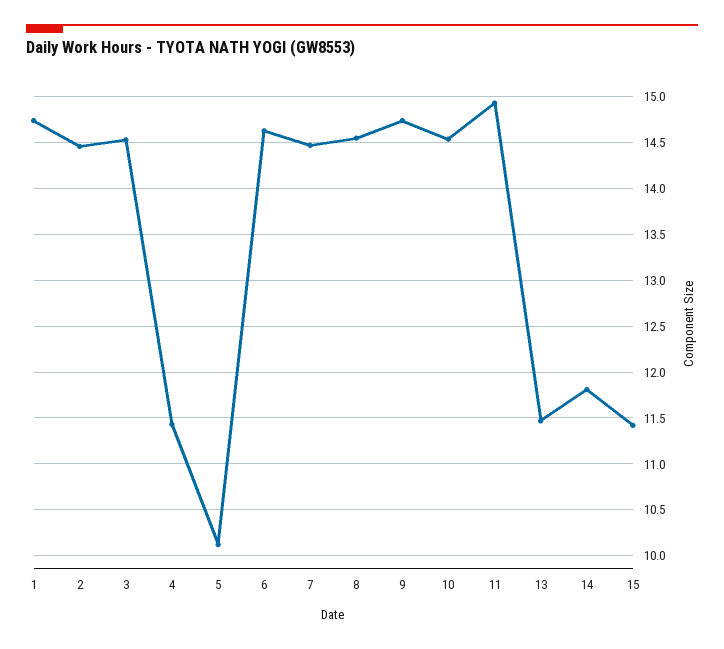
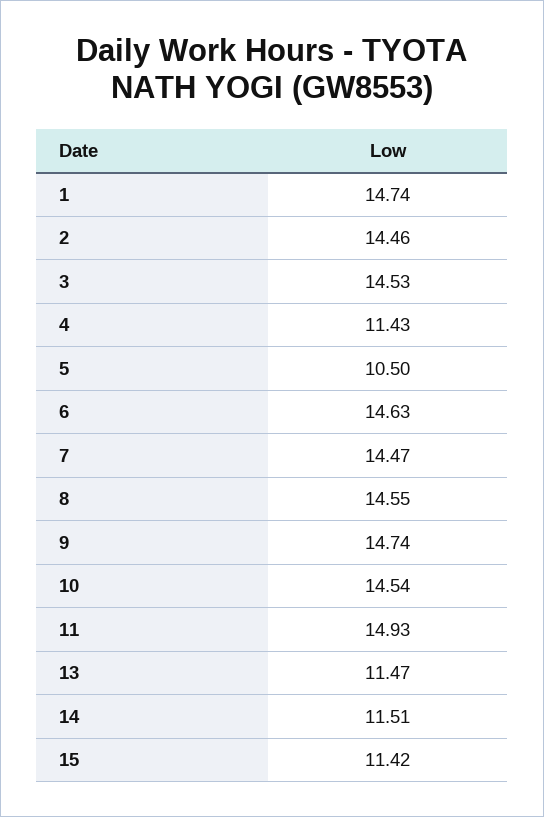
  {
    "1": 14.74,
    "2": 14.46,
    "3": 14.53,
    "4": 11.43,
-   "5": 10.1,
+   "5": 10.5,
    "6": 14.63,
    "7": 14.47,
    "8": 14.55,
    "9": 14.74,
    "10": 14.54,
    "11": 14.93,
    "13": 11.47,
-   "14": 11.8,
+   "14": 11.51,
    "15": 11.42
  }

